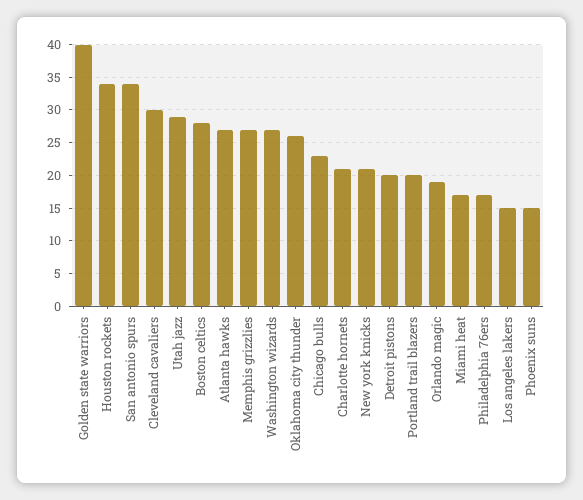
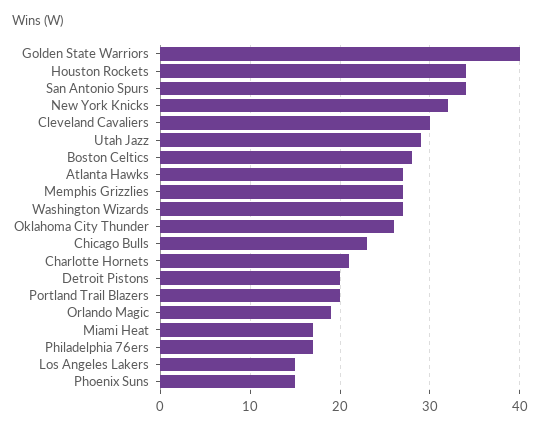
  {
    "Golden state warriors": 40,
    "Houston rockets": 34,
    "San antonio spurs": 34,
    "Cleveland cavaliers": 30,
    "Utah jazz": 29,
    "Boston celtics": 28,
    "Atlanta hawks": 27,
    "Memphis grizzlies": 27,
    "Washington wizards": 27,
    "Oklahoma city thunder": 26,
    "Chicago bulls": 23,
    "Charlotte hornets": 21,
-   "New york knicks": 21,
+   "New york knicks": 32,
    "Detroit pistons": 20,
    "Portland trail blazers": 20,
    "Orlando magic": 19,
    "Miami heat": 17,
    "Philadelphia 76ers": 17,
    "Los angeles lakers": 15,
    "Phoenix suns": 15
  }

